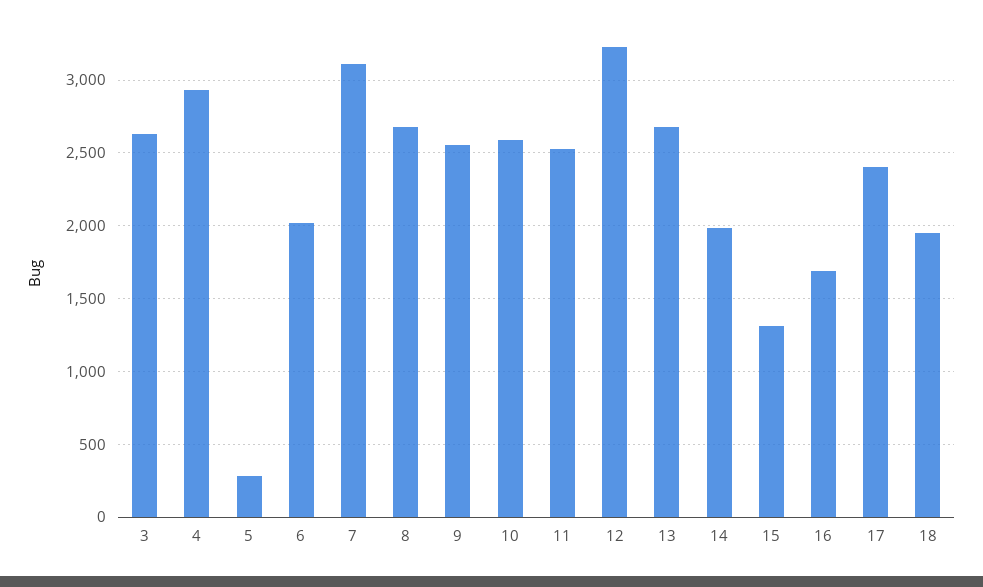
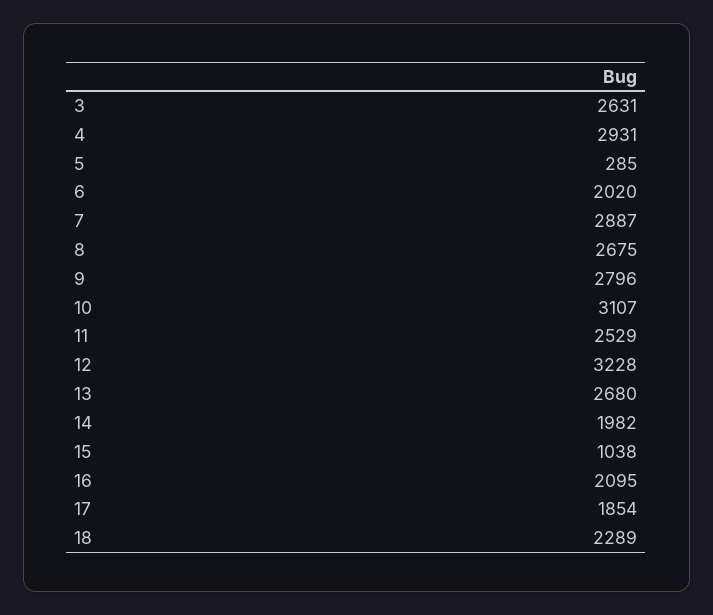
  {
    "3": 2631,
    "4": 2931,
    "5": 285,
    "6": 2020,
-   "7": 3100,
+   "7": 2887,
    "8": 2675,
-   "9": 2550,
+   "9": 2796,
-   "10": 2600,
+   "10": 3107,
    "11": 2529,
    "12": 3228,
    "13": 2680,
    "14": 1982,
-   "15": 1300,
+   "15": 1038,
-   "16": 1700,
+   "16": 2095,
-   "17": 2400,
+   "17": 1854,
-   "18": 1950
+   "18": 2289
  }

